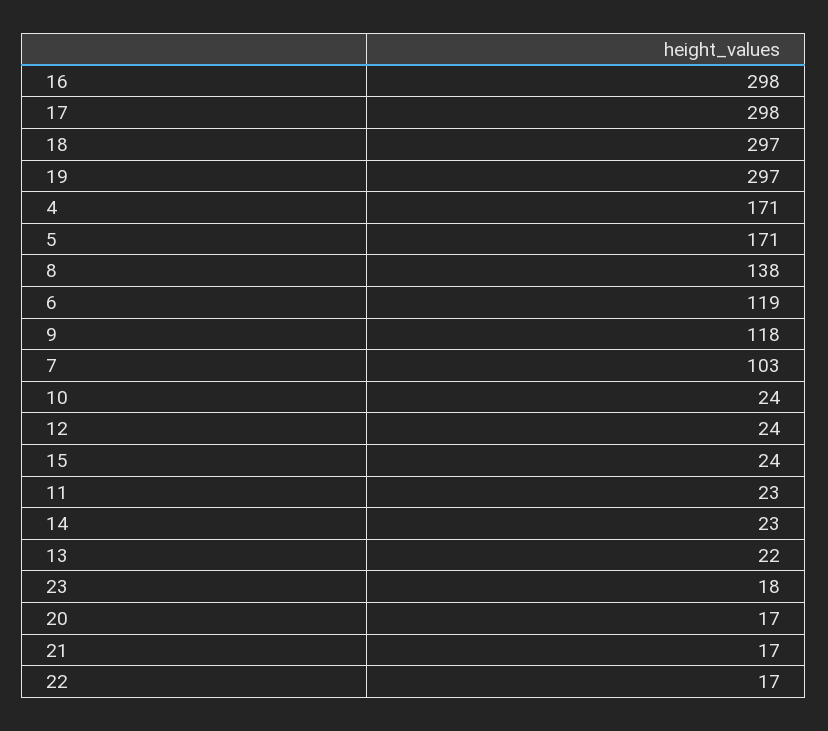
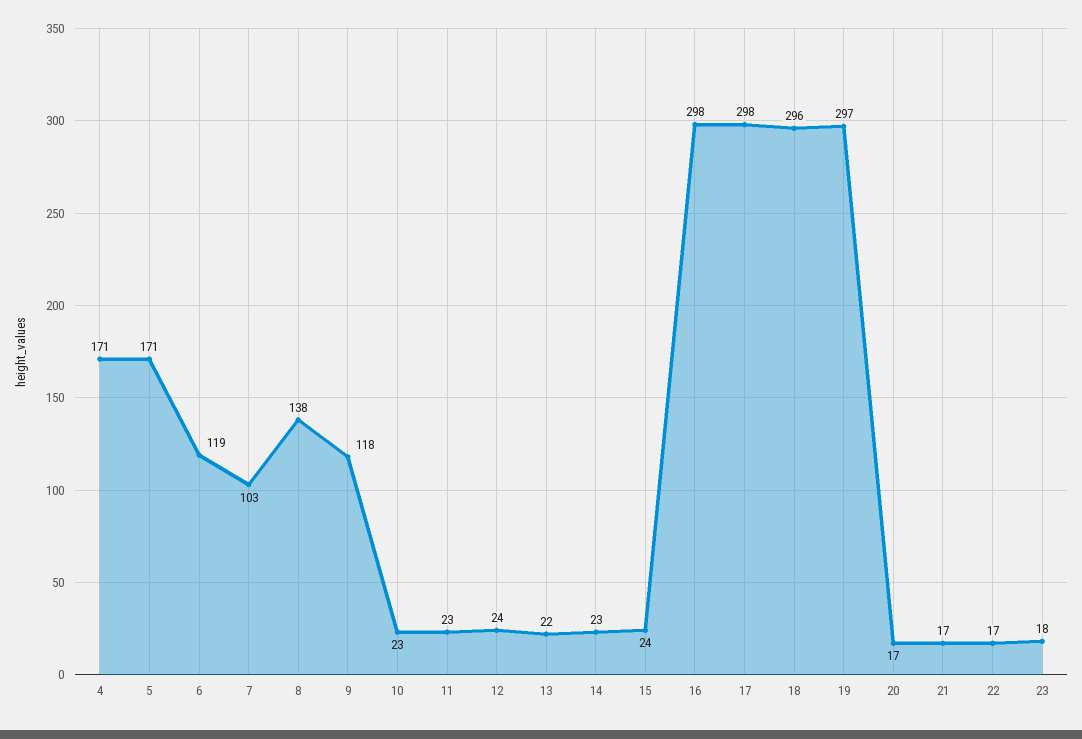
  {
    "16": 298,
    "17": 298,
-   "18": 297,
+   "18": 296,
    "19": 297,
    "4": 171,
    "5": 171,
    "8": 138,
    "6": 119,
    "9": 118,
    "7": 103,
-   "10": 24,
+   "10": 23,
    "12": 24,
    "15": 24,
    "11": 23,
    "14": 23,
    "13": 22,
    "23": 18,
    "20": 17,
    "21": 17,
    "22": 17
  }

